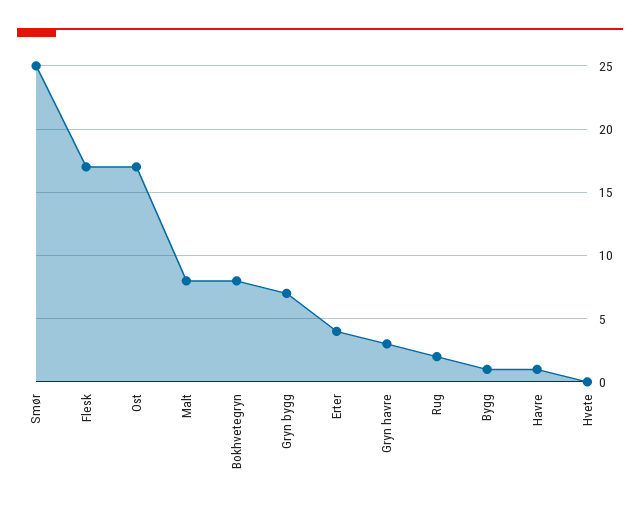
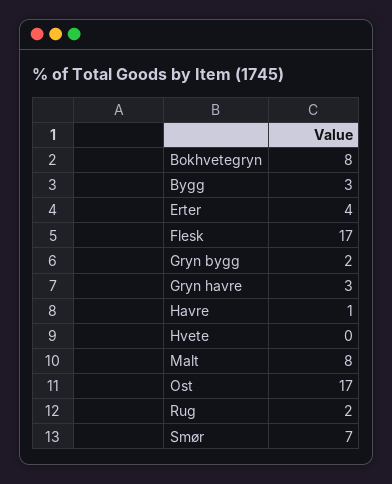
  {
-   "Smør": 25,
+   "Smør": 7,
    "Flesk": 17,
    "Ost": 17,
    "Malt": 8,
    "Bokhvetegryn": 8,
-   "Gryn bygg": 7,
+   "Gryn bygg": 2,
    "Erter": 4,
    "Gryn havre": 3,
    "Rug": 2,
-   "Bygg": 1,
+   "Bygg": 3,
    "Havre": 1,
    "Hvete": 0
  }

